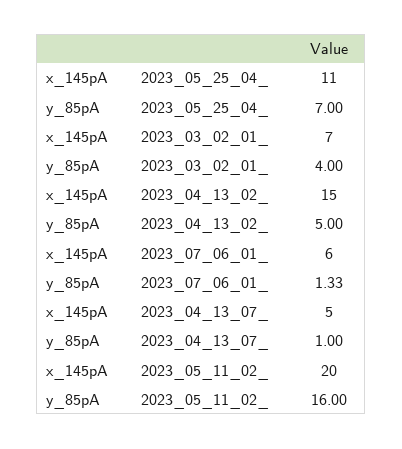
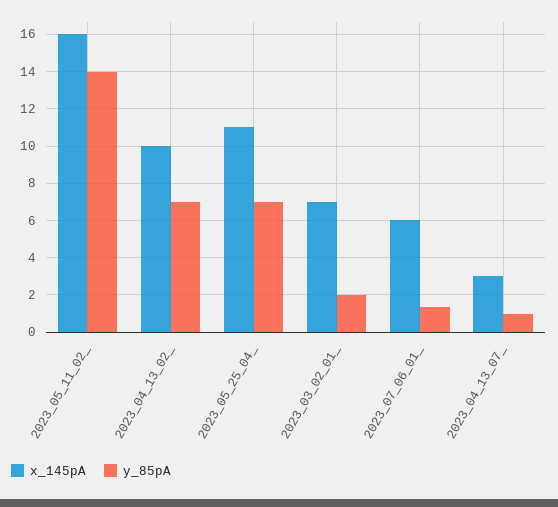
  {
    "x_145pA": {
      "2023_05_25_04_": 11,
      "2023_03_02_01_": 7,
-     "2023_04_13_02_": 15,
+     "2023_04_13_02_": 10,
      "2023_07_06_01_": 6,
-     "2023_04_13_07_": 5,
+     "2023_04_13_07_": 3,
-     "2023_05_11_02_": 20
+     "2023_05_11_02_": 16
    },
    "y_85pA": {
      "2023_05_25_04_": 7,
-     "2023_03_02_01_": 4,
+     "2023_03_02_01_": 2,
-     "2023_04_13_02_": 5,
+     "2023_04_13_02_": 7,
      "2023_07_06_01_": 1.33,
      "2023_04_13_07_": 1,
-     "2023_05_11_02_": 16
+     "2023_05_11_02_": 14
    }
  }

